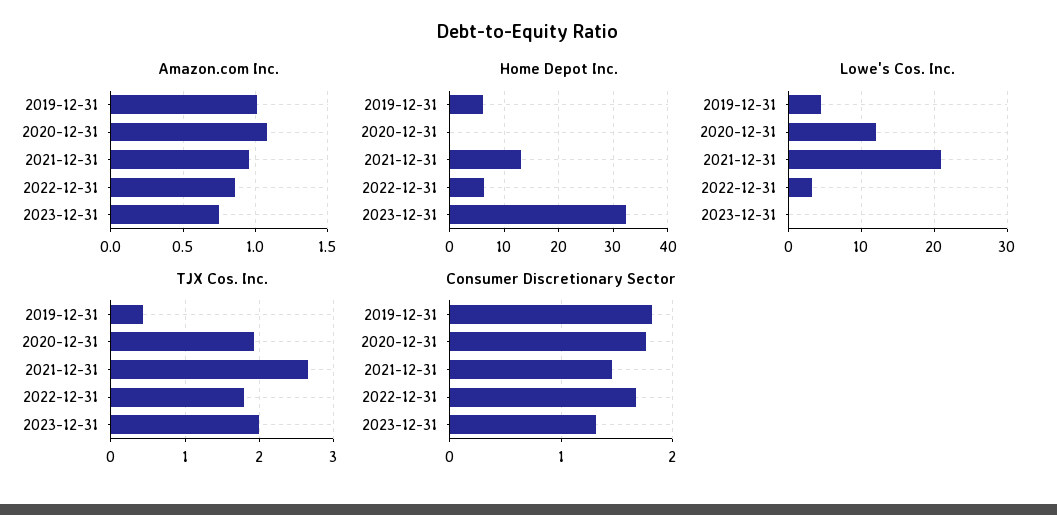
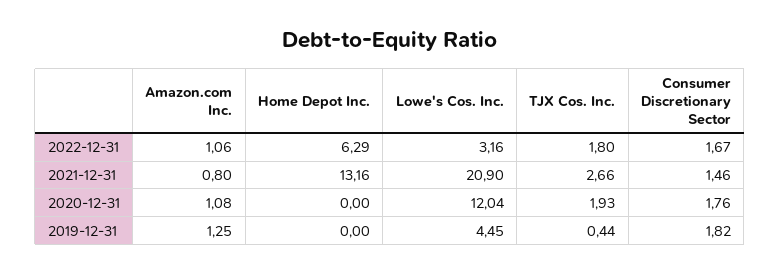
  {
    "Amazon.com Inc.": {
-     "2019-12-31": 1,
+     "2019-12-31": 1.25,
      "2020-12-31": 1.08,
-     "2021-12-31": 0.95,
+     "2021-12-31": 0.8,
-     "2022-12-31": 0.85,
+     "2022-12-31": 1.06
-     "2023-12-31": 0.75
    },
    "Home Depot Inc.": {
-     "2019-12-31": 6,
+     "2019-12-31": 0,
      "2020-12-31": 0,
      "2021-12-31": 13.16,
-     "2022-12-31": 6.29,
+     "2022-12-31": 6.29
-     "2023-12-31": 32
    },
    "Lowe's Cos. Inc.": {
      "2019-12-31": 4.45,
      "2020-12-31": 12.04,
      "2021-12-31": 20.9,
-     "2022-12-31": 3.16,
+     "2022-12-31": 3.16
-     "2023-12-31": 0
    },
    "TJX Cos. Inc.": {
      "2019-12-31": 0.44,
      "2020-12-31": 1.93,
      "2021-12-31": 2.66,
-     "2022-12-31": 1.8,
+     "2022-12-31": 1.8
-     "2023-12-31": 2
    },
    "Consumer Discretionary Sector": {
      "2019-12-31": 1.82,
      "2020-12-31": 1.76,
      "2021-12-31": 1.46,
-     "2022-12-31": 1.67,
+     "2022-12-31": 1.67
-     "2023-12-31": 1.3
    }
  }

